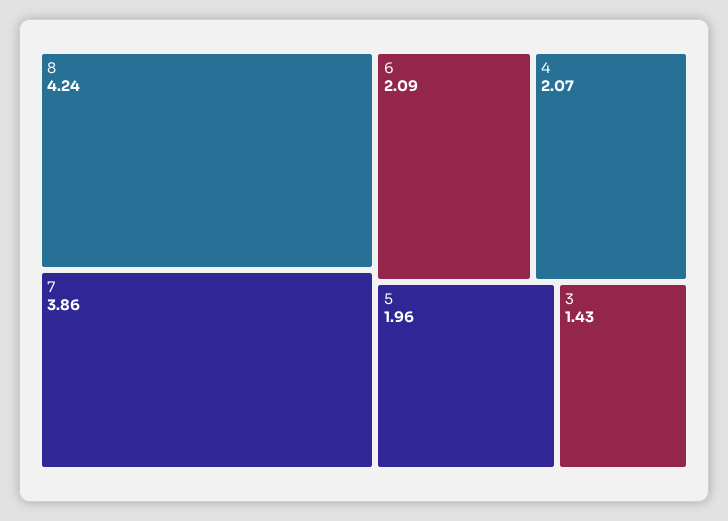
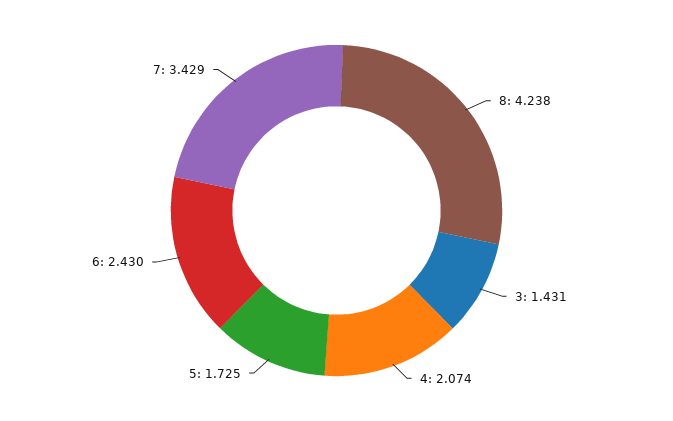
  {
    "8": 4.238,
-   "7": 3.86,
+   "7": 3.429,
-   "6": 2.09,
+   "6": 2.43,
    "4": 2.074,
-   "5": 1.96,
+   "5": 1.725,
    "3": 1.431
  }

